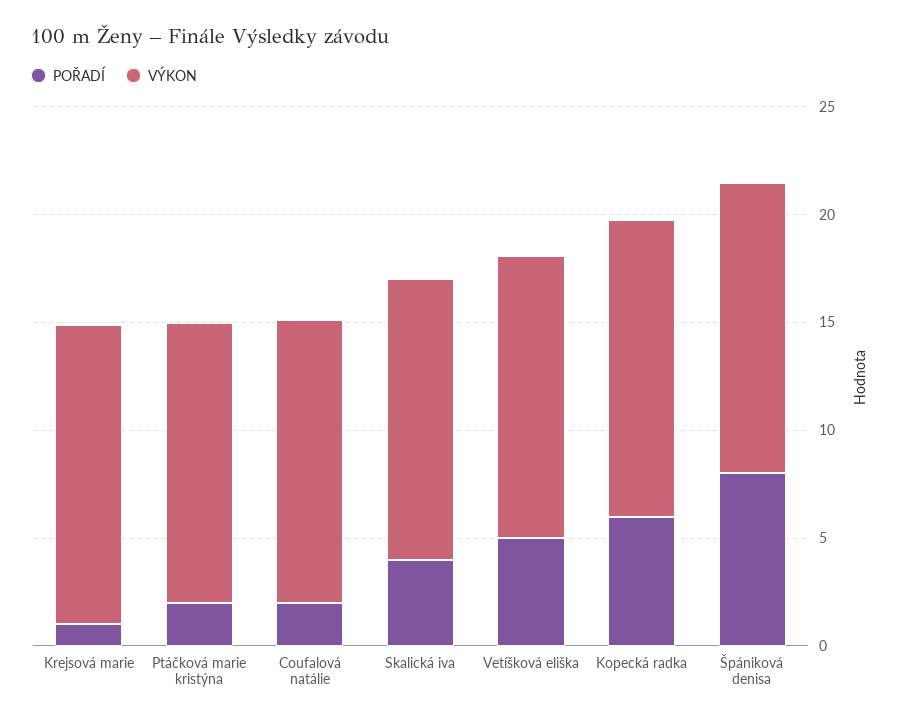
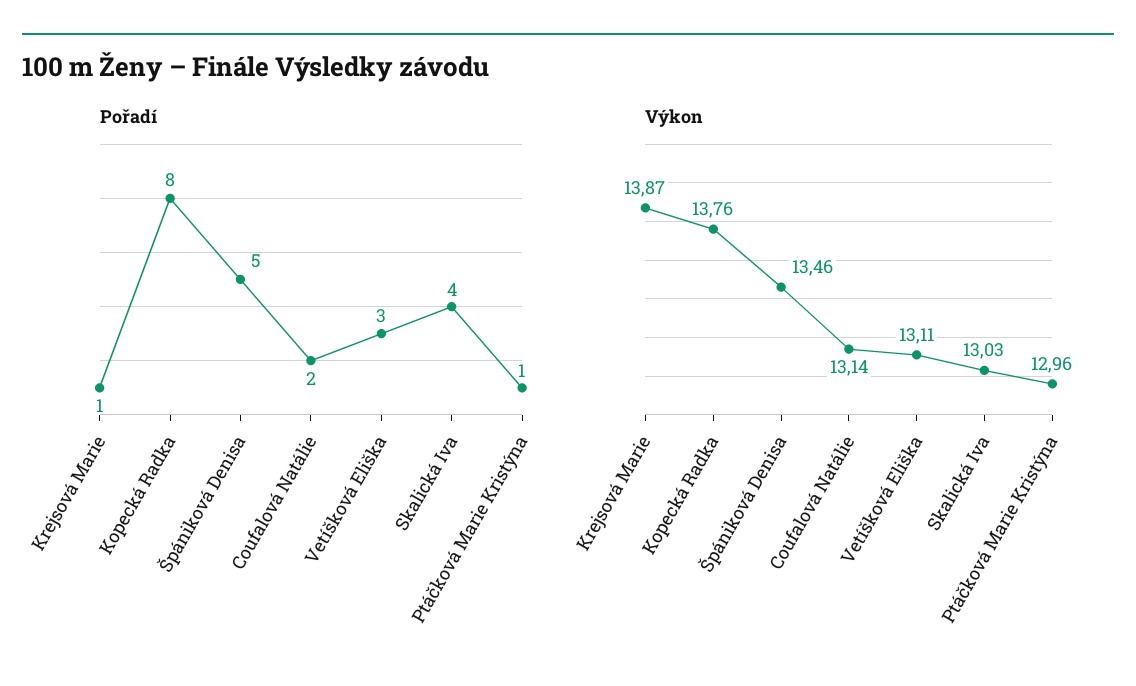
  {
    "POŘADÍ": {
      "Krejsová marie": 1,
-     "Ptáčková marie kristýna": 2,
+     "Ptáčková marie kristýna": 1,
      "Coufalová natálie": 2,
      "Skalická iva": 4,
-     "Vetíšková eliška": 5,
+     "Vetíšková eliška": 3,
-     "Kopecká radka": 6,
+     "Kopecká radka": 8,
-     "Špániková denisa": 8
+     "Špániková denisa": 5
    },
    "VÝKON": {
      "Krejsová marie": 13.87,
      "Ptáčková marie kristýna": 12.96,
      "Coufalová natálie": 13.14,
      "Skalická iva": 13.03,
      "Vetíšková eliška": 13.11,
      "Kopecká radka": 13.76,
      "Špániková denisa": 13.46
    }
  }

